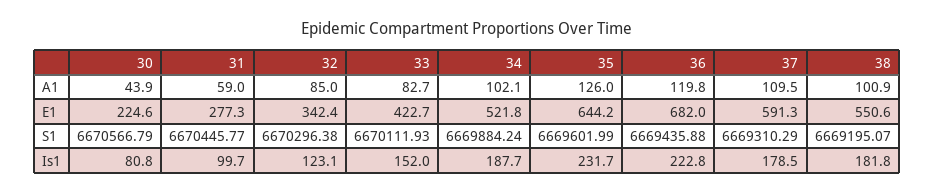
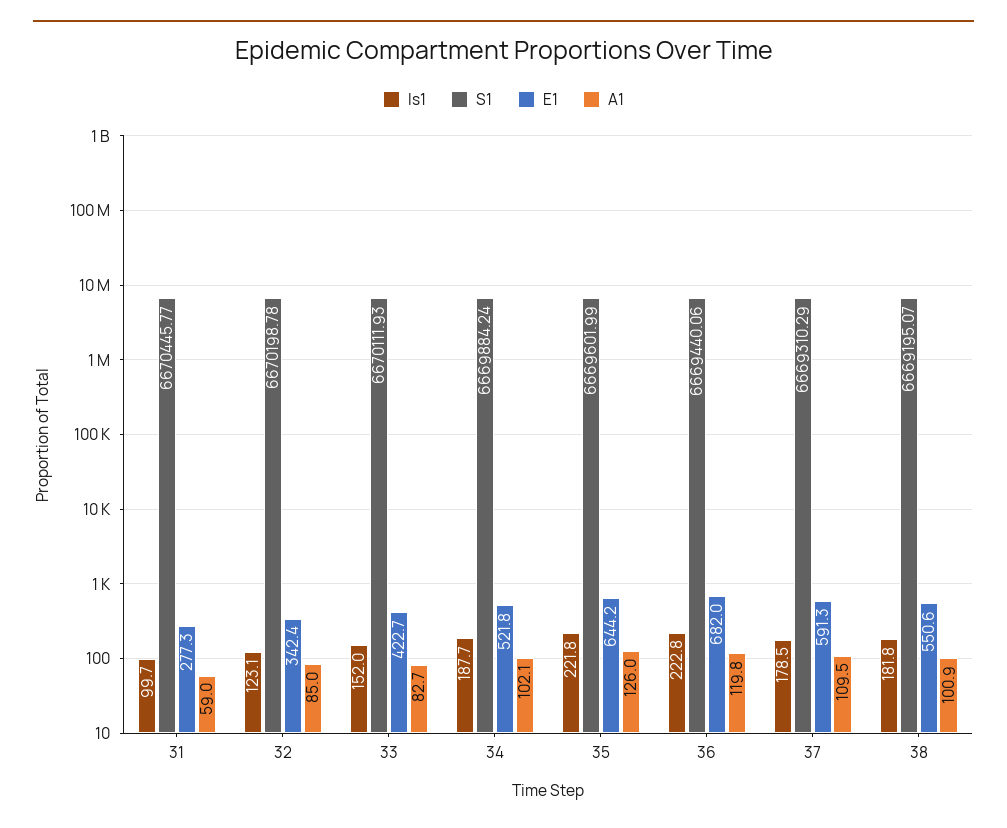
  {
    "A1": {
-     "30": 43.9,
      "31": 59,
      "32": 85,
      "33": 82.7,
      "34": 102.1,
      "35": 126,
      "36": 119.8,
      "37": 109.5,
      "38": 100.9
    },
    "E1": {
-     "30": 224.6,
      "31": 277.3,
      "32": 342.4,
      "33": 422.7,
      "34": 521.8,
      "35": 644.2,
      "36": 682,
      "37": 591.3,
      "38": 550.6
    },
    "S1": {
-     "30": 6670566.79,
      "31": 6670445.77,
-     "32": 6670296.38,
+     "32": 6670198.78,
      "33": 6670111.93,
      "34": 6669884.24,
      "35": 6669601.99,
-     "36": 6669435.88,
+     "36": 6669440.06,
      "37": 6669310.29,
      "38": 6669195.07
    },
    "Is1": {
-     "30": 80.8,
      "31": 99.7,
      "32": 123.1,
      "33": 152,
      "34": 187.7,
-     "35": 231.7,
+     "35": 221.8,
      "36": 222.8,
      "37": 178.5,
      "38": 181.8
    }
  }

